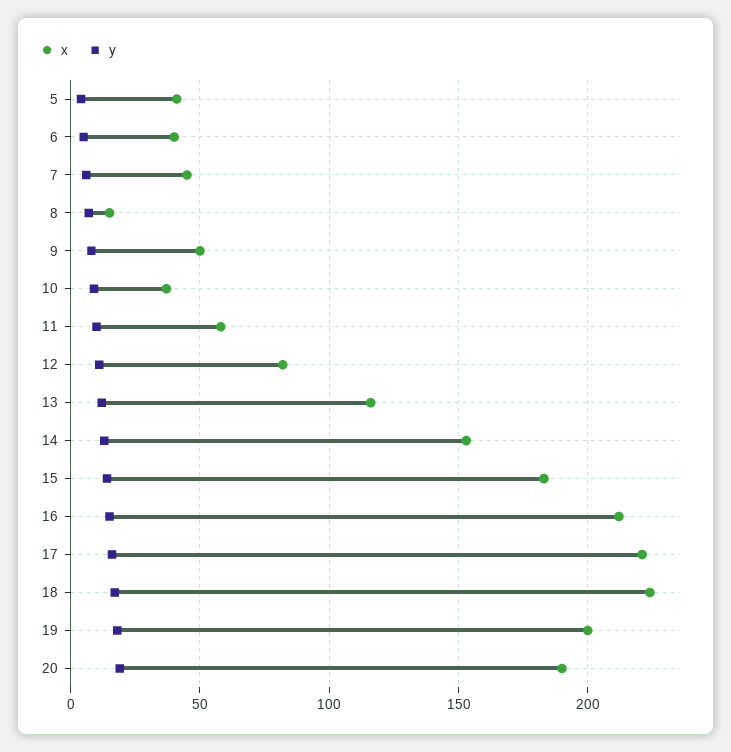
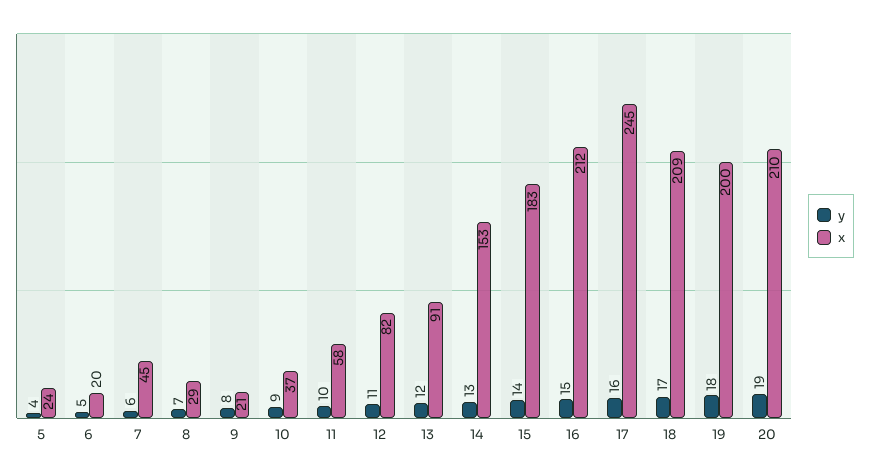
  {
    "x": {
-     "5": 40,
+     "5": 24,
-     "6": 40,
+     "6": 20,
      "7": 45,
-     "8": 15,
+     "8": 29,
-     "9": 50,
+     "9": 21,
      "10": 37,
      "11": 58,
      "12": 82,
-     "13": 115,
+     "13": 91,
      "14": 153,
      "15": 183,
      "16": 212,
-     "17": 220,
+     "17": 245,
-     "18": 225,
+     "18": 209,
      "19": 200,
-     "20": 190
+     "20": 210
    },
    "y": {
      "5": 4,
      "6": 5,
      "7": 6,
      "8": 7,
      "9": 8,
      "10": 9,
      "11": 10,
      "12": 11,
      "13": 12,
      "14": 13,
      "15": 14,
      "16": 15,
      "17": 16,
      "18": 17,
      "19": 18,
      "20": 19
    }
  }

